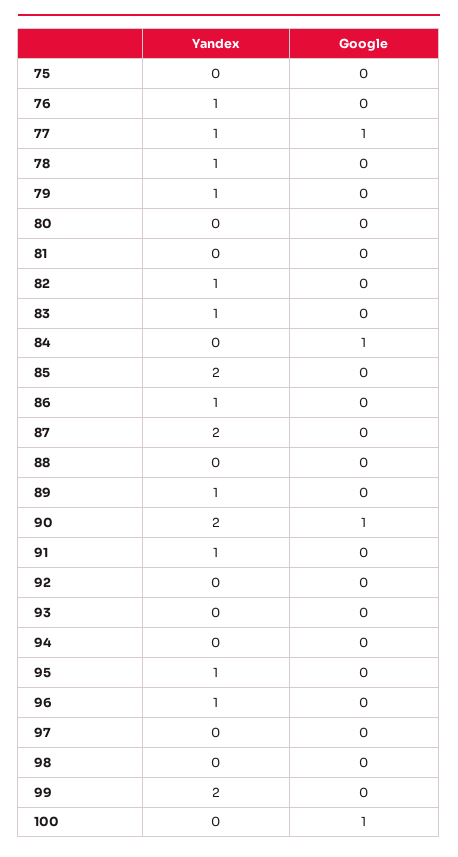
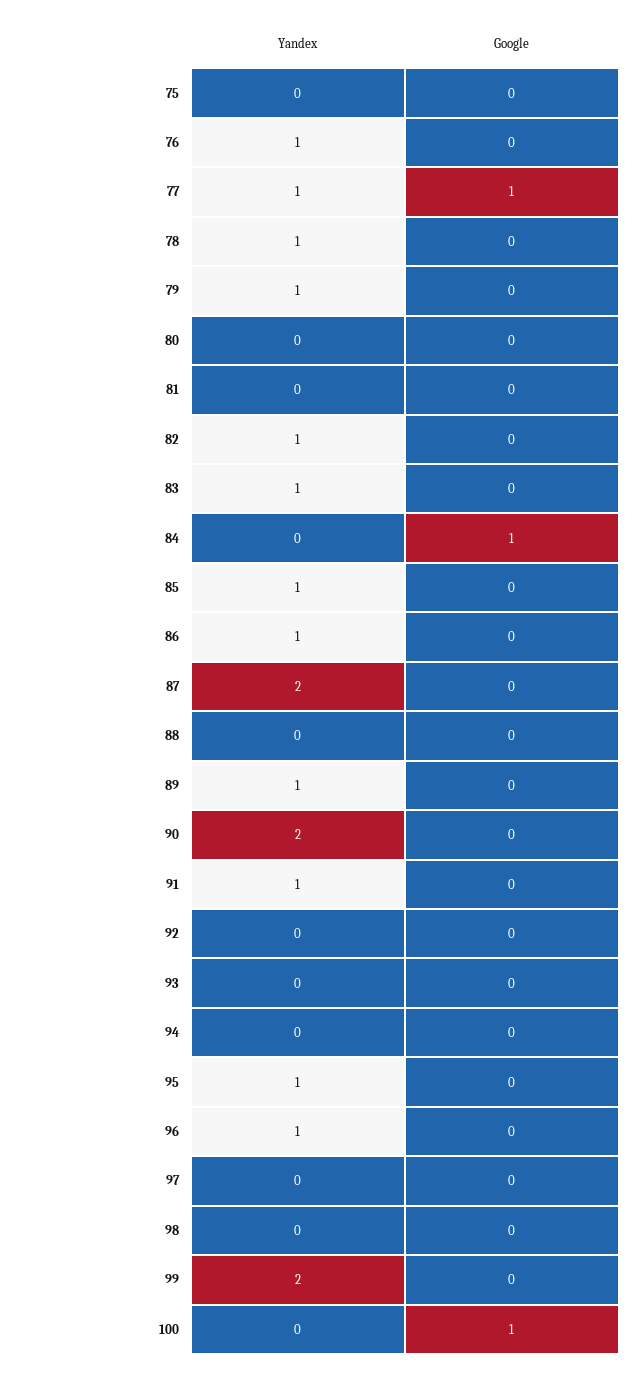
  {
    "Yandex": {
      "75": 0,
      "76": 1,
      "77": 1,
      "78": 1,
      "79": 1,
      "80": 0,
      "81": 0,
      "82": 1,
      "83": 1,
      "84": 0,
-     "85": 2,
+     "85": 1,
      "86": 1,
      "87": 2,
      "88": 0,
      "89": 1,
      "90": 2,
      "91": 1,
      "92": 0,
      "93": 0,
      "94": 0,
      "95": 1,
      "96": 1,
      "97": 0,
      "98": 0,
      "99": 2,
      "100": 0
    },
    "Google": {
      "75": 0,
      "76": 0,
      "77": 1,
      "78": 0,
      "79": 0,
      "80": 0,
      "81": 0,
      "82": 0,
      "83": 0,
      "84": 1,
      "85": 0,
      "86": 0,
      "87": 0,
      "88": 0,
      "89": 0,
-     "90": 1,
+     "90": 0,
      "91": 0,
      "92": 0,
      "93": 0,
      "94": 0,
      "95": 0,
      "96": 0,
      "97": 0,
      "98": 0,
      "99": 0,
      "100": 1
    }
  }

